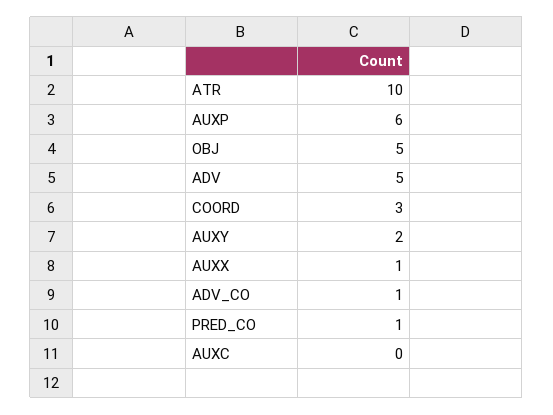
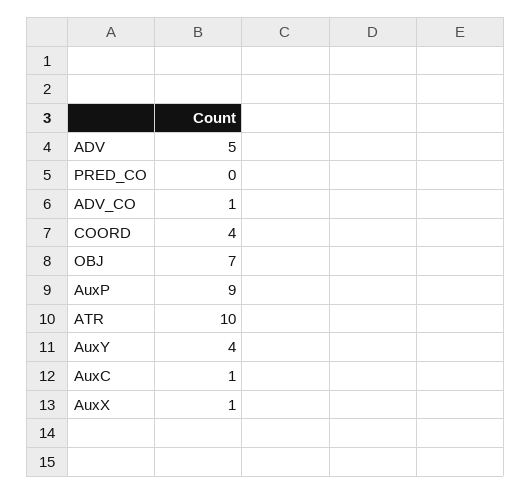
  {
    "ATR": 10,
-   "AUXP": 6,
+   "AUXP": 9,
-   "OBJ": 5,
+   "OBJ": 7,
    "ADV": 5,
-   "COORD": 3,
+   "COORD": 4,
-   "AUXY": 2,
+   "AUXY": 4,
    "AUXX": 1,
    "ADV_CO": 1,
-   "PRED_CO": 1,
+   "PRED_CO": 0,
-   "AUXC": 0
+   "AUXC": 1
  }

